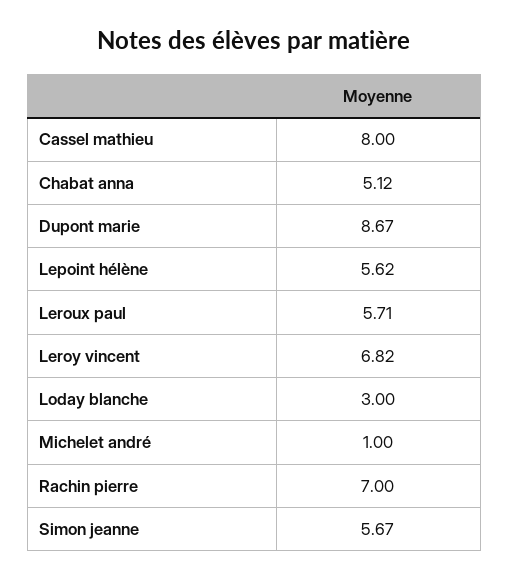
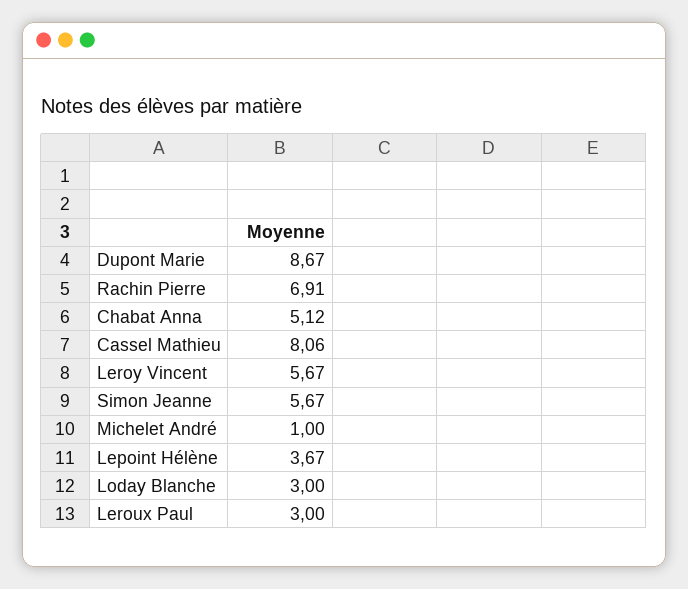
  {
-   "Cassel mathieu": 8,
+   "Cassel mathieu": 8.06,
    "Chabat anna": 5.12,
    "Dupont marie": 8.67,
-   "Lepoint hélène": 5.62,
+   "Lepoint hélène": 3.67,
-   "Leroux paul": 5.71,
+   "Leroux paul": 3,
-   "Leroy vincent": 6.82,
+   "Leroy vincent": 5.67,
    "Loday blanche": 3,
    "Michelet andré": 1,
-   "Rachin pierre": 7,
+   "Rachin pierre": 6.91,
    "Simon jeanne": 5.67
  }

